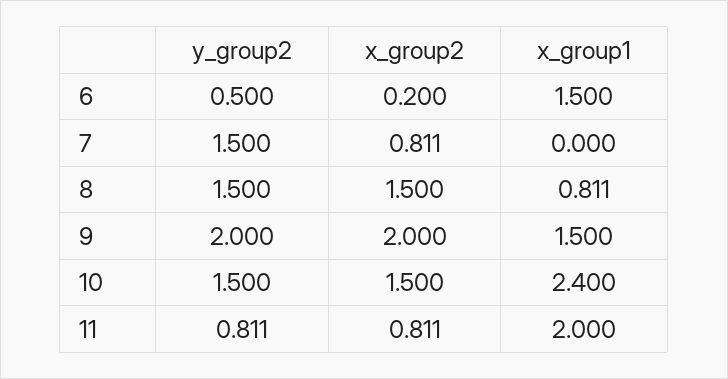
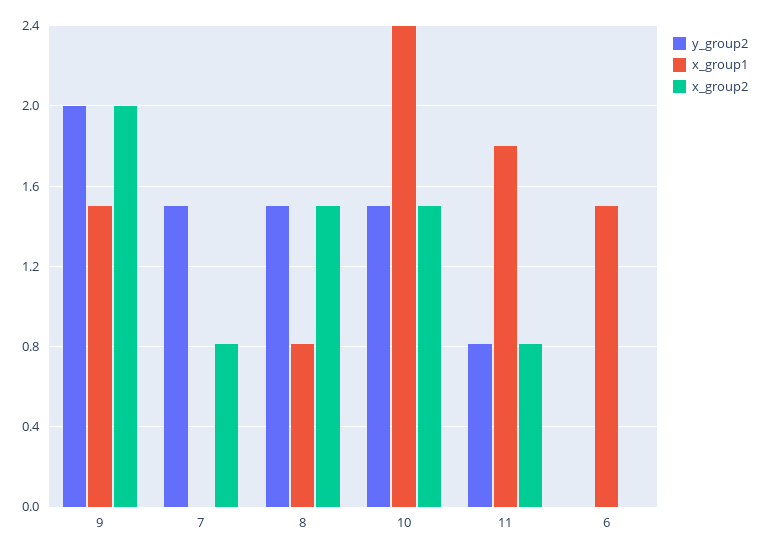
  {
    "y_group2": {
-     "6": 0.5,
+     "6": 0,
      "7": 1.5,
      "8": 1.5,
      "9": 2,
      "10": 1.5,
      "11": 0.811
    },
    "x_group2": {
-     "6": 0.2,
+     "6": 0,
      "7": 0.811,
      "8": 1.5,
      "9": 2,
      "10": 1.5,
      "11": 0.811
    },
    "x_group1": {
      "6": 1.5,
      "7": 0,
      "8": 0.811,
      "9": 1.5,
      "10": 2.4,
-     "11": 2
+     "11": 1.8
    }
  }

